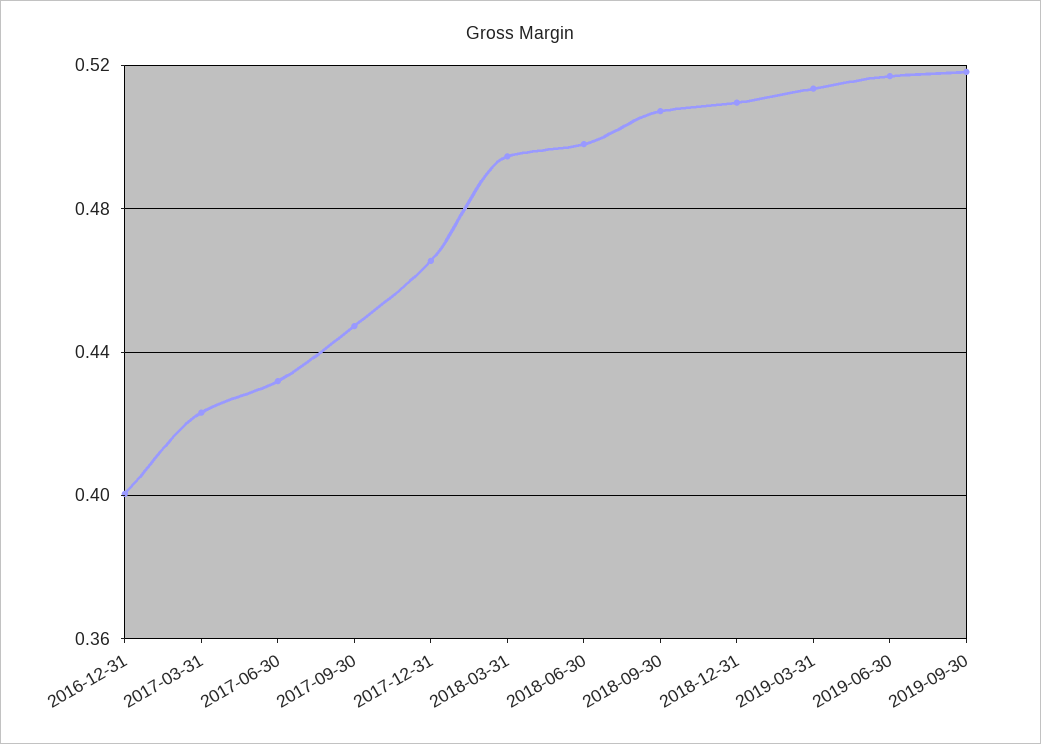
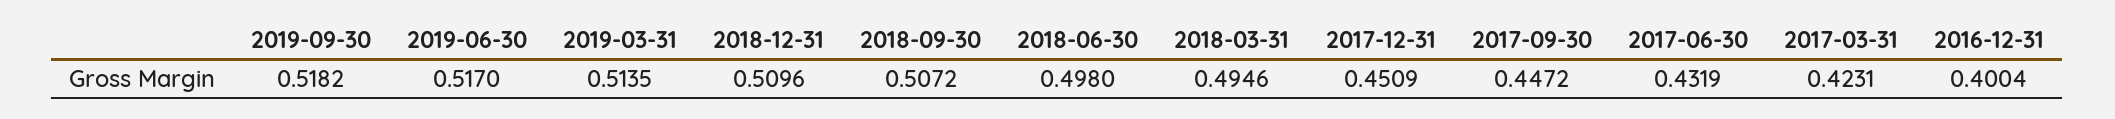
  {
    "2016-12-31": 0.4004,
    "2017-03-31": 0.4231,
    "2017-06-30": 0.4319,
    "2017-09-30": 0.4472,
-   "2017-12-31": 0.465,
+   "2017-12-31": 0.4509,
    "2018-03-31": 0.4946,
    "2018-06-30": 0.498,
    "2018-09-30": 0.5072,
    "2018-12-31": 0.5096,
    "2019-03-31": 0.5135,
    "2019-06-30": 0.517,
    "2019-09-30": 0.5182
  }

